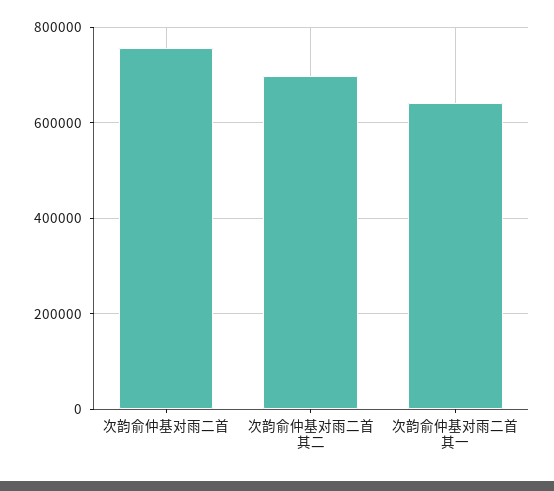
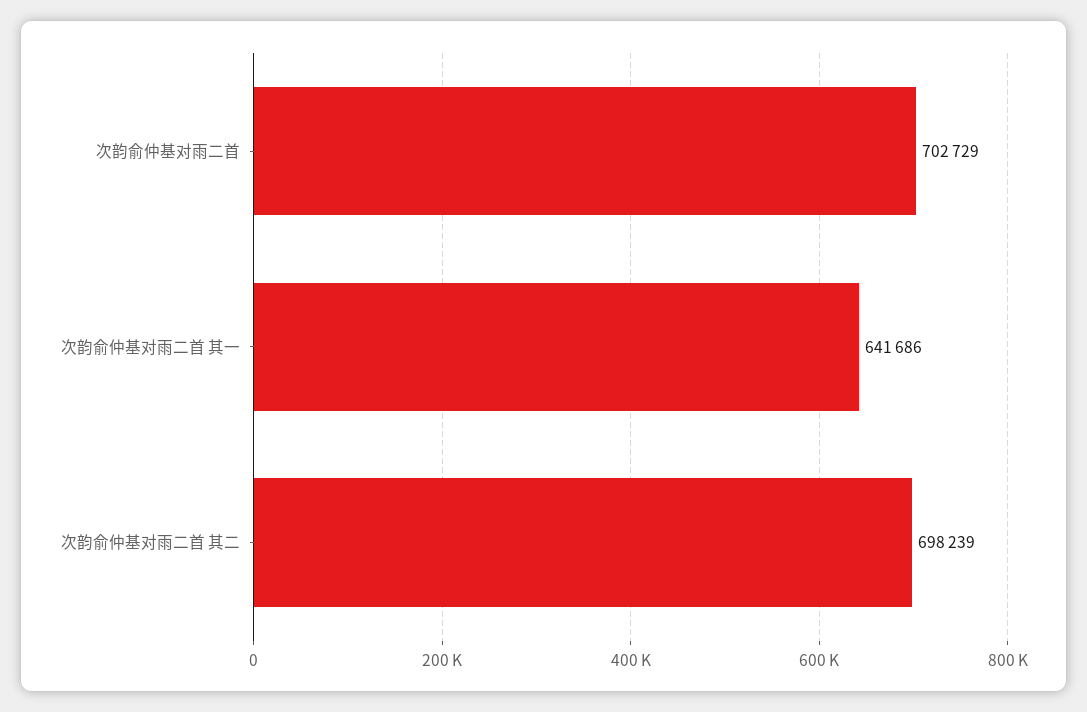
  {
-   "次韵俞仲基对雨二首": 760000,
+   "次韵俞仲基对雨二首": 702729,
    "次韵俞仲基对雨二首 其二": 698239,
    "次韵俞仲基对雨二首 其一": 641686
  }

